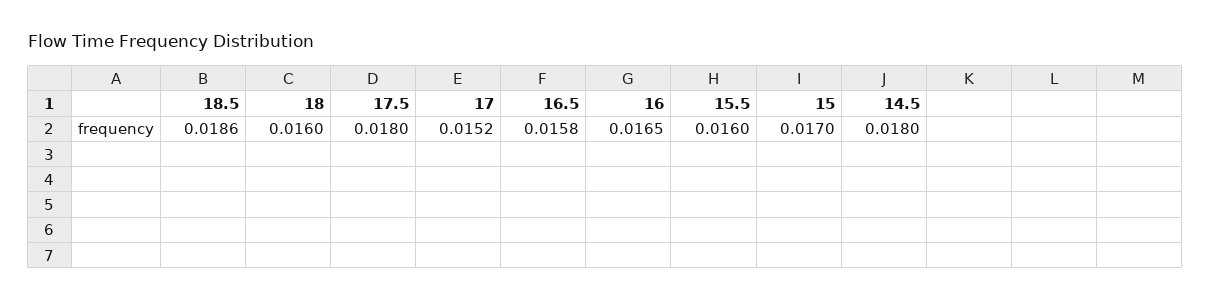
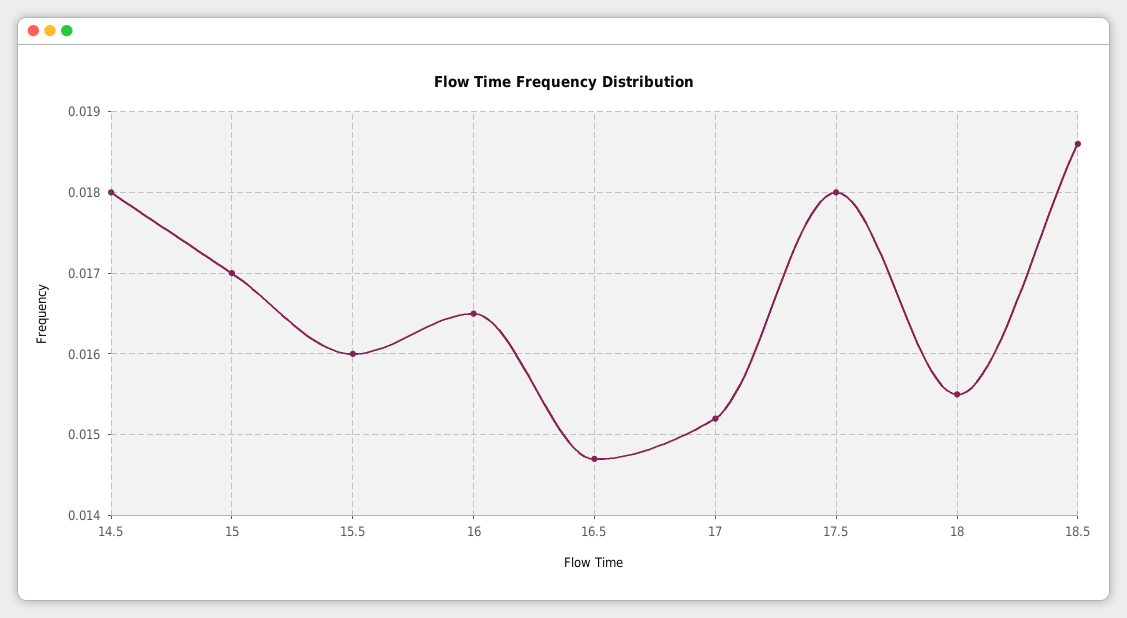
  {
    "18.5": 0.0186,
-   "18": 0.016,
+   "18": 0.0155,
    "17.5": 0.018,
    "17": 0.0152,
-   "16.5": 0.0158,
+   "16.5": 0.0147,
    "16": 0.0165,
    "15.5": 0.016,
    "15": 0.017,
    "14.5": 0.018
  }

